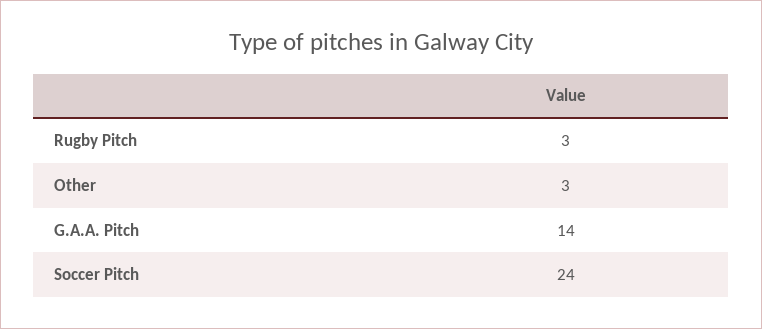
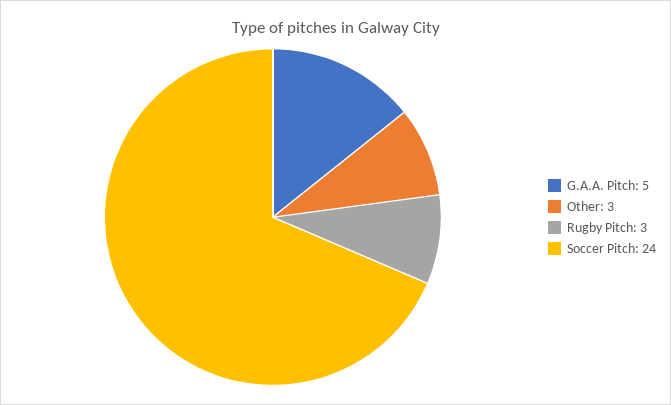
  {
    "Rugby Pitch": 3,
    "Other": 3,
-   "G.A.A. Pitch": 14,
+   "G.A.A. Pitch": 5,
    "Soccer Pitch": 24
  }

